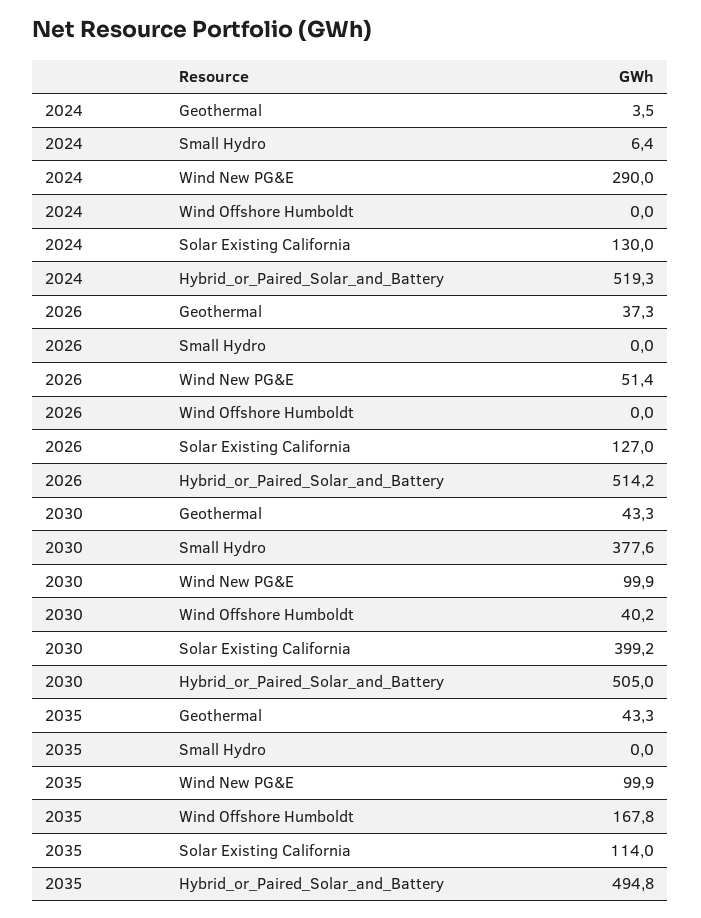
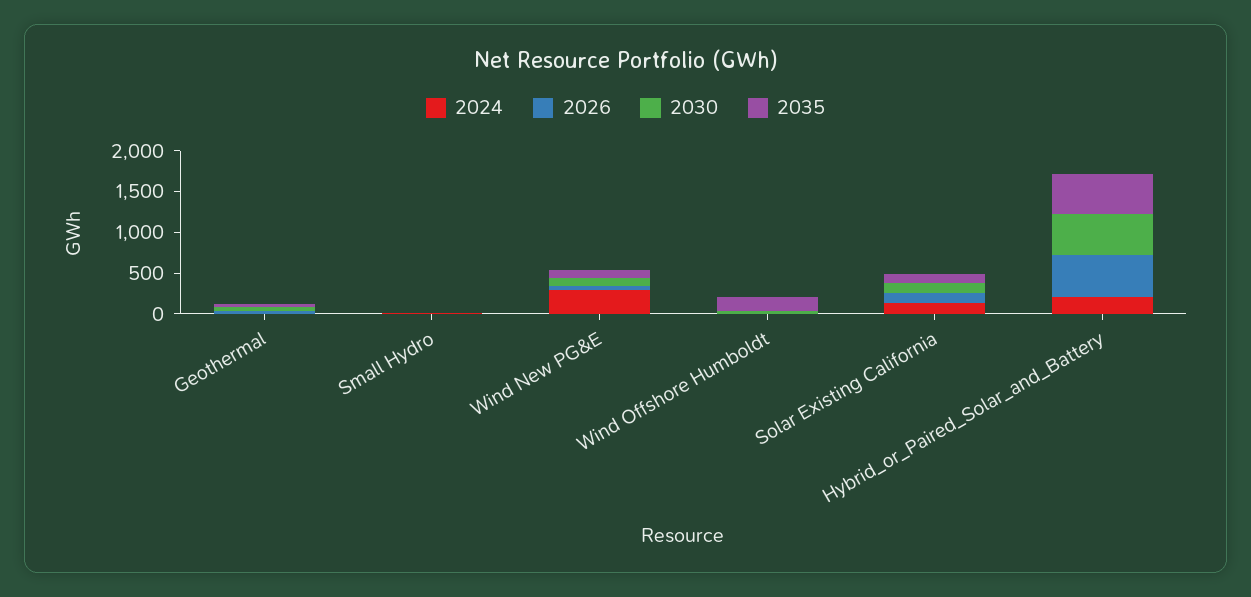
  {
    "2024": {
      "Geothermal": 3.5,
      "Small Hydro": 6.4,
      "Wind New PG&E": 290,
      "Wind Offshore Humboldt": 0,
      "Solar Existing California": 130,
-     "Hybrid_or_Paired_Solar_and_Battery": 519.3
+     "Hybrid_or_Paired_Solar_and_Battery": 200
    },
    "2026": {
      "Geothermal": 37.3,
      "Small Hydro": 0,
      "Wind New PG&E": 51.4,
      "Wind Offshore Humboldt": 0,
      "Solar Existing California": 127,
      "Hybrid_or_Paired_Solar_and_Battery": 514.2
    },
    "2030": {
      "Geothermal": 43.3,
-     "Small Hydro": 377.6,
+     "Small Hydro": 0,
      "Wind New PG&E": 99.9,
      "Wind Offshore Humboldt": 40.2,
-     "Solar Existing California": 399.2,
+     "Solar Existing California": 100,
      "Hybrid_or_Paired_Solar_and_Battery": 505
    },
    "2035": {
      "Geothermal": 43.3,
      "Small Hydro": 0,
      "Wind New PG&E": 99.9,
      "Wind Offshore Humboldt": 167.8,
      "Solar Existing California": 114,
      "Hybrid_or_Paired_Solar_and_Battery": 494.8
    }
  }

